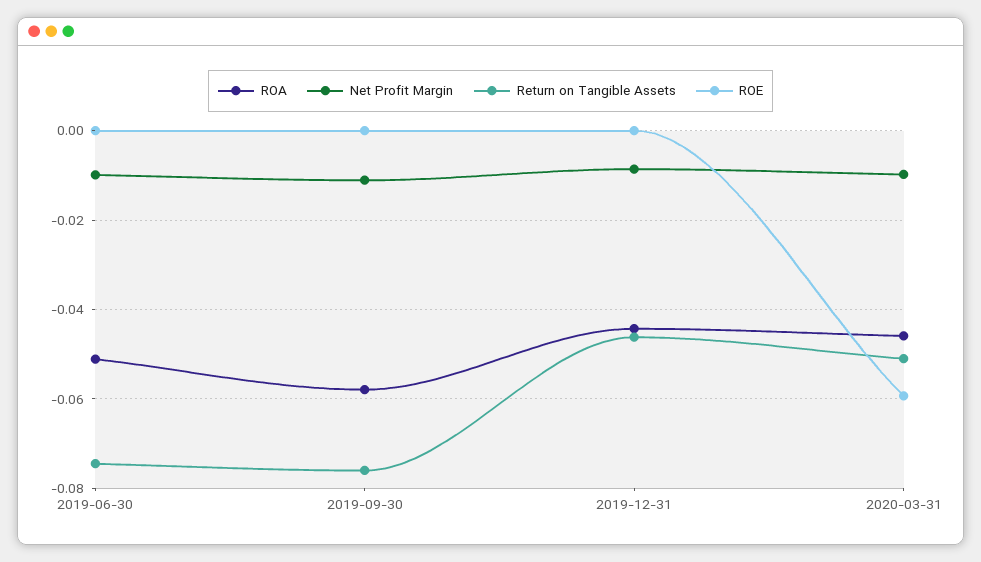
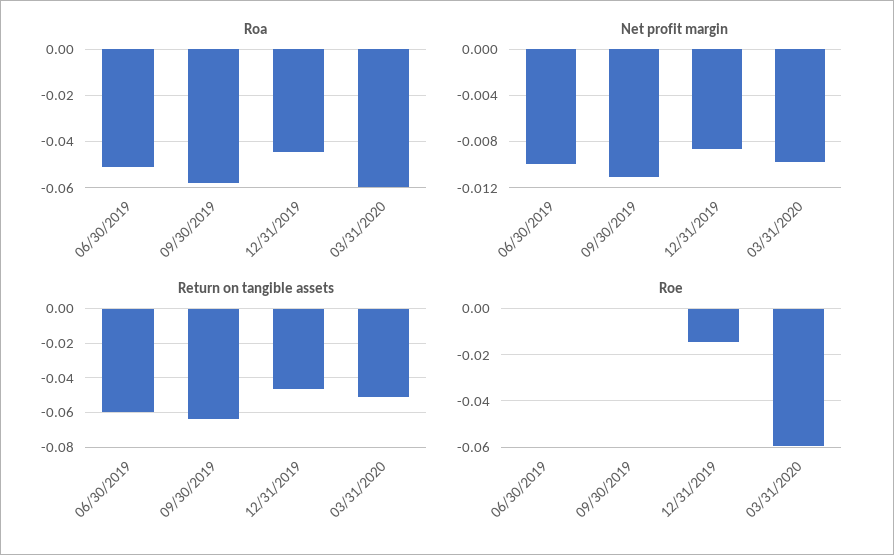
  {
    "ROA": {
      "2019-06-30": -0.052,
      "2019-09-30": -0.058,
      "2019-12-31": -0.044,
-     "2020-03-31": -0.046
+     "2020-03-31": -0.06
    },
    "Net Profit Margin": {
      "2019-06-30": -0.01,
      "2019-09-30": -0.011,
      "2019-12-31": -0.009,
      "2020-03-31": -0.01
    },
    "Return on Tangible Assets": {
-     "2019-06-30": -0.074,
+     "2019-06-30": -0.06,
-     "2019-09-30": -0.076,
+     "2019-09-30": -0.065,
      "2019-12-31": -0.046,
      "2020-03-31": -0.052
    },
    "ROE": {
      "2019-06-30": 0,
      "2019-09-30": 0,
-     "2019-12-31": 0,
+     "2019-12-31": -0.015,
      "2020-03-31": -0.06
    }
  }

